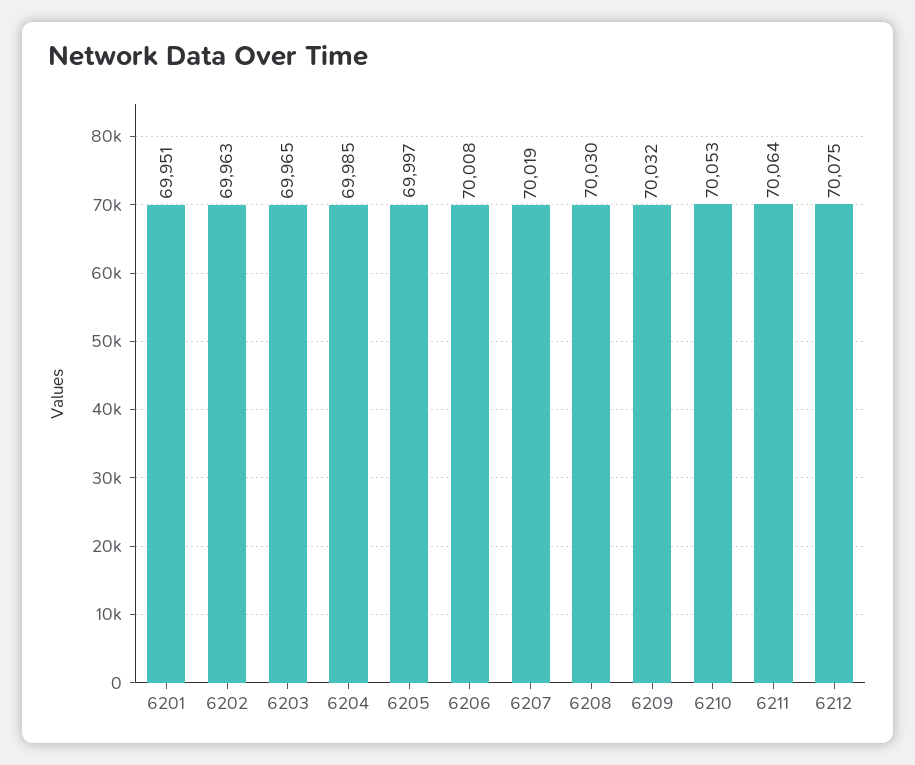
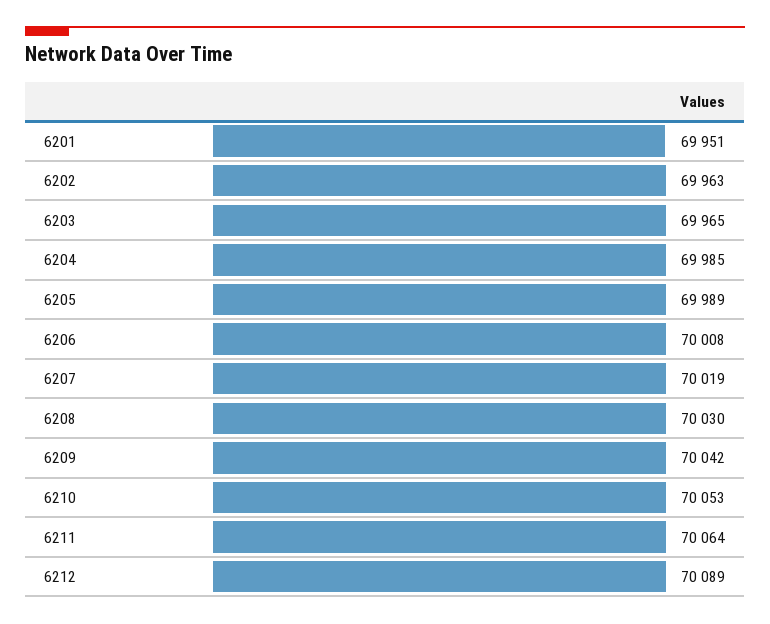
  {
    "6201": 69951,
    "6202": 69963,
    "6203": 69965,
    "6204": 69985,
-   "6205": 69997,
+   "6205": 69989,
    "6206": 70008,
    "6207": 70019,
    "6208": 70030,
-   "6209": 70032,
+   "6209": 70042,
    "6210": 70053,
    "6211": 70064,
-   "6212": 70075
+   "6212": 70089
  }

